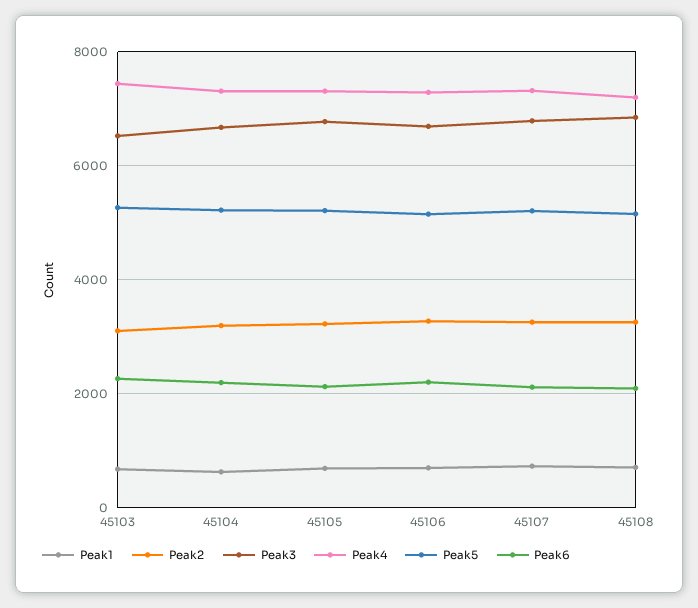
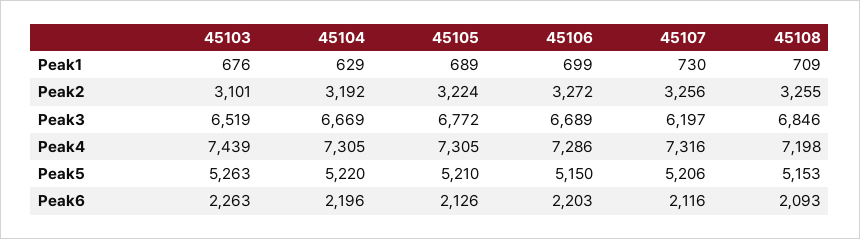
  {
    "Peak1": {
      "45103": 676,
      "45104": 629,
      "45105": 689,
      "45106": 699,
      "45107": 730,
      "45108": 709
    },
    "Peak2": {
      "45103": 3101,
      "45104": 3192,
      "45105": 3224,
      "45106": 3272,
      "45107": 3256,
      "45108": 3255
    },
    "Peak3": {
      "45103": 6519,
      "45104": 6669,
      "45105": 6772,
      "45106": 6689,
-     "45107": 6800,
+     "45107": 6197,
      "45108": 6846
    },
    "Peak4": {
      "45103": 7439,
      "45104": 7305,
      "45105": 7305,
      "45106": 7286,
      "45107": 7316,
      "45108": 7198
    },
    "Peak5": {
      "45103": 5263,
      "45104": 5220,
      "45105": 5210,
      "45106": 5150,
      "45107": 5206,
      "45108": 5153
    },
    "Peak6": {
      "45103": 2263,
      "45104": 2196,
      "45105": 2126,
      "45106": 2203,
      "45107": 2116,
      "45108": 2093
    }
  }

